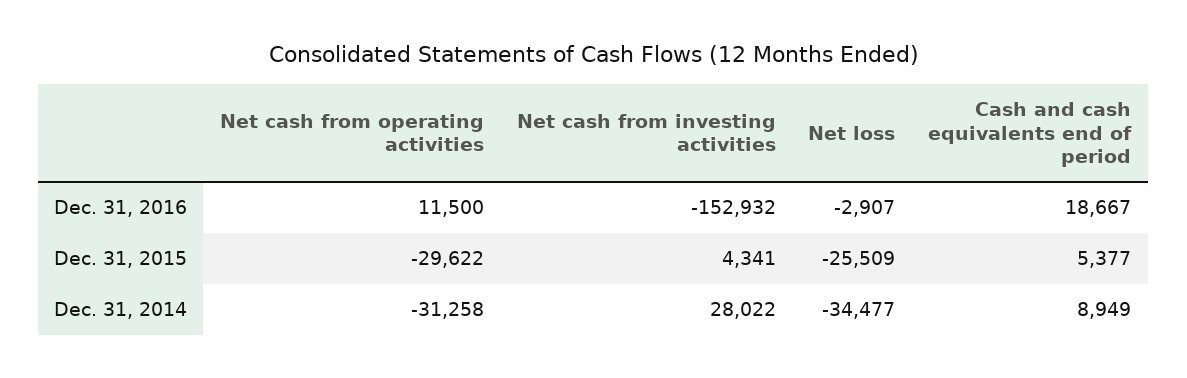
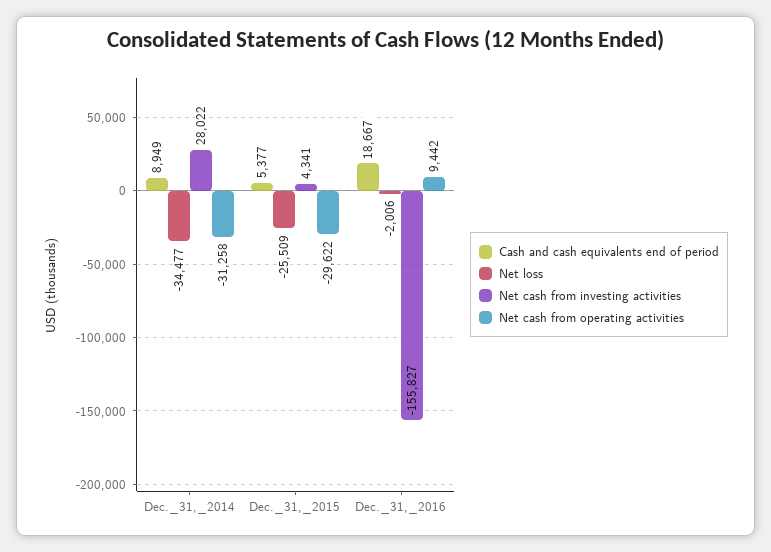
  {
    "Net cash from operating activities": {
-     "Dec. 31, 2016": 11500,
+     "Dec. 31, 2016": 9442,
      "Dec. 31, 2015": -29622,
      "Dec. 31, 2014": -31258
    },
    "Net cash from investing activities": {
-     "Dec. 31, 2016": -152932,
+     "Dec. 31, 2016": -155827,
      "Dec. 31, 2015": 4341,
      "Dec. 31, 2014": 28022
    },
    "Net loss": {
-     "Dec. 31, 2016": -2907,
+     "Dec. 31, 2016": -2006,
      "Dec. 31, 2015": -25509,
      "Dec. 31, 2014": -34477
    },
    "Cash and cash equivalents end of period": {
      "Dec. 31, 2016": 18667,
      "Dec. 31, 2015": 5377,
      "Dec. 31, 2014": 8949
    }
  }

